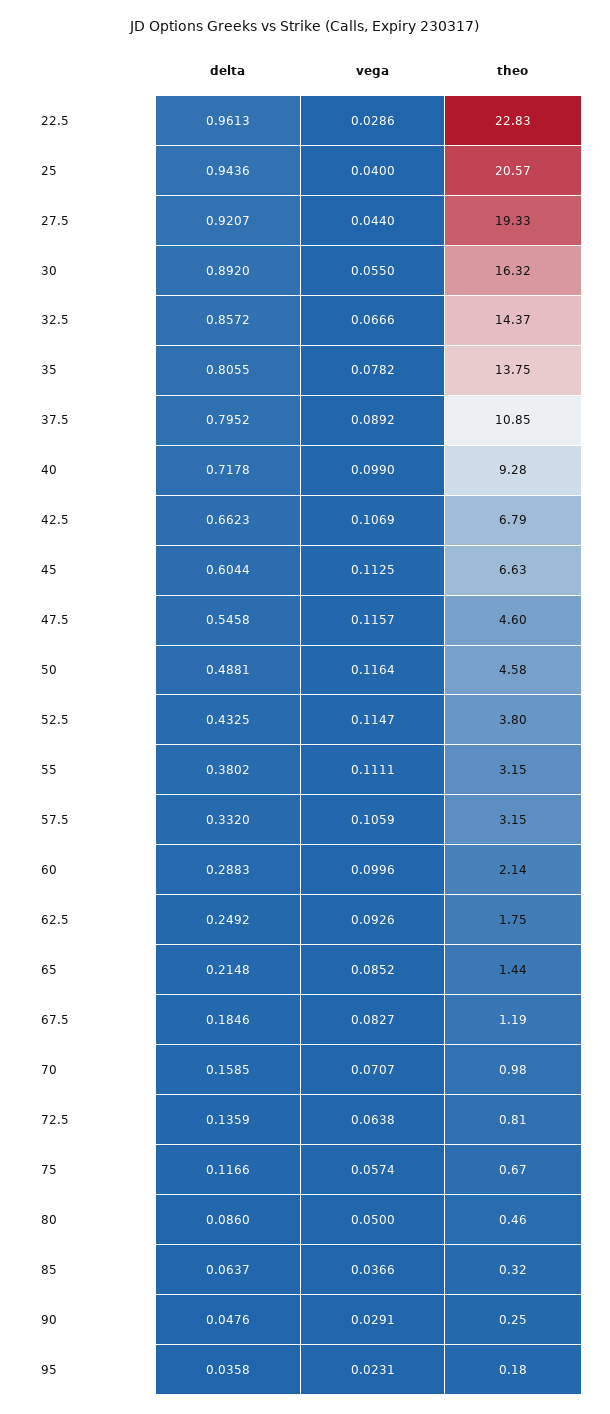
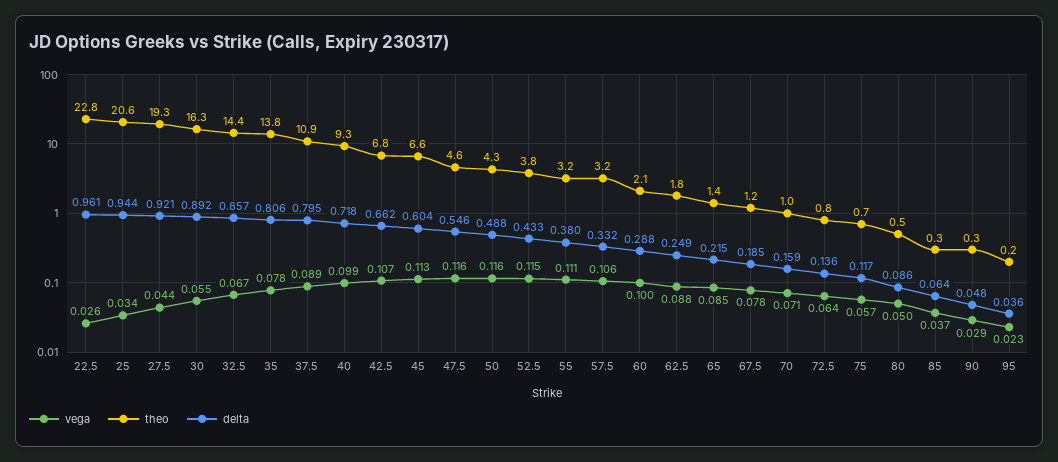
  {
    "delta": {
      "22.5": 0.9613,
      "25": 0.9436,
      "27.5": 0.9207,
      "30": 0.892,
      "32.5": 0.8572,
      "35": 0.8055,
      "37.5": 0.7952,
      "40": 0.7178,
      "42.5": 0.6623,
      "45": 0.6044,
      "47.5": 0.5458,
      "50": 0.4881,
      "52.5": 0.4325,
      "55": 0.3802,
      "57.5": 0.332,
      "60": 0.2883,
      "62.5": 0.2492,
      "65": 0.2148,
      "67.5": 0.1846,
      "70": 0.1585,
      "72.5": 0.1359,
      "75": 0.1166,
      "80": 0.086,
      "85": 0.0637,
      "90": 0.0476,
      "95": 0.0358
    },
    "vega": {
-     "22.5": 0.0286,
+     "22.5": 0.026,
-     "25": 0.04,
+     "25": 0.034,
      "27.5": 0.044,
      "30": 0.055,
      "32.5": 0.0666,
      "35": 0.0782,
      "37.5": 0.0892,
      "40": 0.099,
      "42.5": 0.1069,
      "45": 0.1125,
      "47.5": 0.1157,
      "50": 0.1164,
      "52.5": 0.1147,
      "55": 0.1111,
      "57.5": 0.1059,
      "60": 0.0996,
-     "62.5": 0.0926,
+     "62.5": 0.088,
      "65": 0.0852,
-     "67.5": 0.0827,
+     "67.5": 0.078,
      "70": 0.0707,
      "72.5": 0.0638,
      "75": 0.0574,
      "80": 0.05,
      "85": 0.0366,
      "90": 0.0291,
      "95": 0.0231
    },
    "theo": {
      "22.5": 22.83,
      "25": 20.57,
      "27.5": 19.33,
      "30": 16.32,
      "32.5": 14.37,
      "35": 13.75,
      "37.5": 10.85,
      "40": 9.28,
      "42.5": 6.79,
      "45": 6.63,
      "47.5": 4.6,
-     "50": 4.58,
+     "50": 4.3,
      "52.5": 3.8,
      "55": 3.15,
      "57.5": 3.15,
      "60": 2.14,
      "62.5": 1.75,
      "65": 1.44,
      "67.5": 1.19,
      "70": 0.98,
      "72.5": 0.81,
      "75": 0.67,
      "80": 0.46,
      "85": 0.32,
      "90": 0.25,
      "95": 0.18
    }
  }

